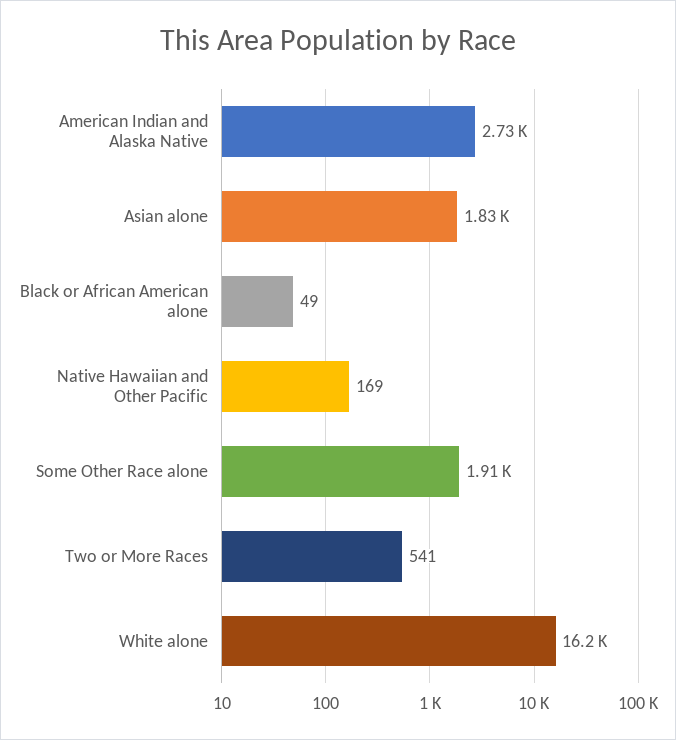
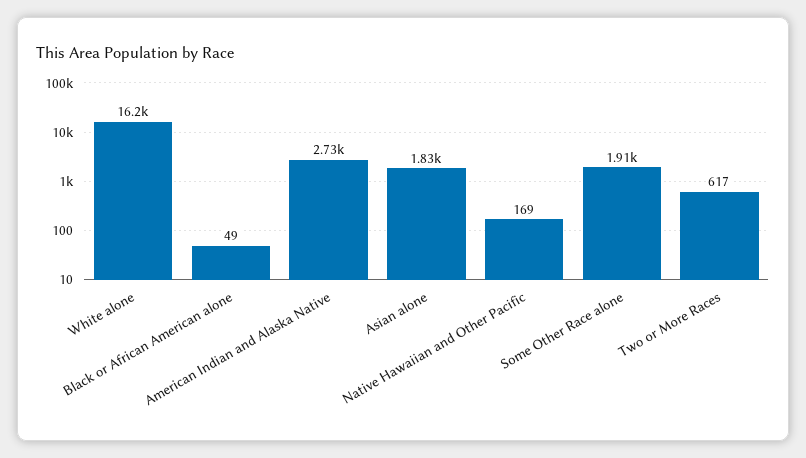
  {
    "American Indian and Alaska Native": 2730,
    "Asian alone": 1830,
    "Black or African American alone": 49,
    "Native Hawaiian and Other Pacific": 169,
    "Some Other Race alone": 1910,
-   "Two or More Races": 541,
+   "Two or More Races": 617,
    "White alone": 16200
  }

